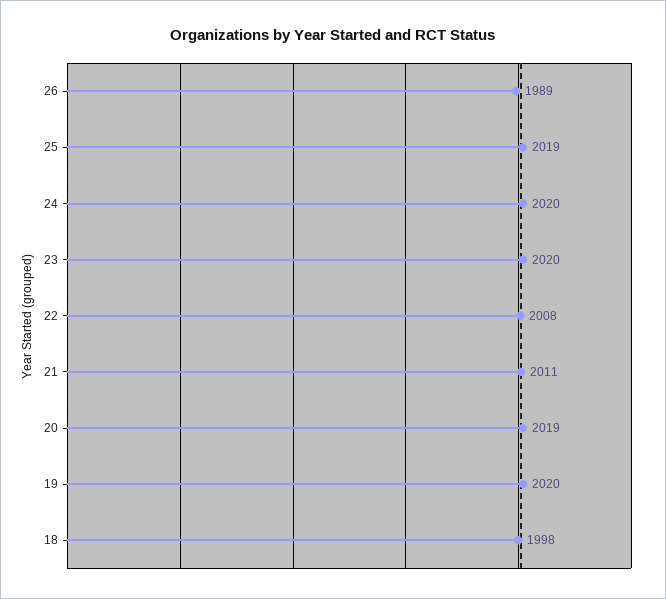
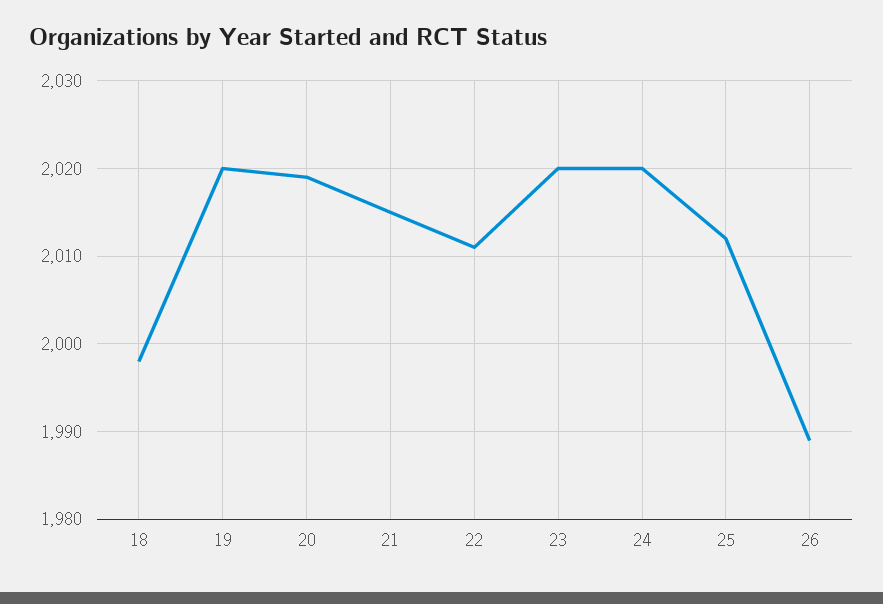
  {
    "26": 1989,
-   "25": 2019,
+   "25": 2012,
    "24": 2020,
    "23": 2020,
-   "22": 2008,
+   "22": 2011,
-   "21": 2011,
+   "21": 2015,
    "20": 2019,
    "19": 2020,
    "18": 1998
  }

